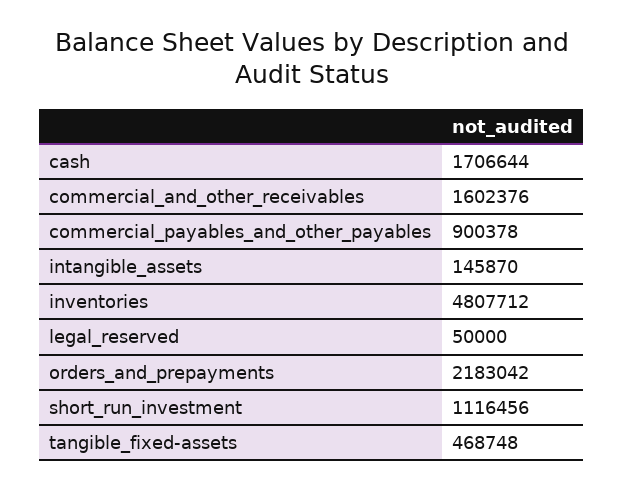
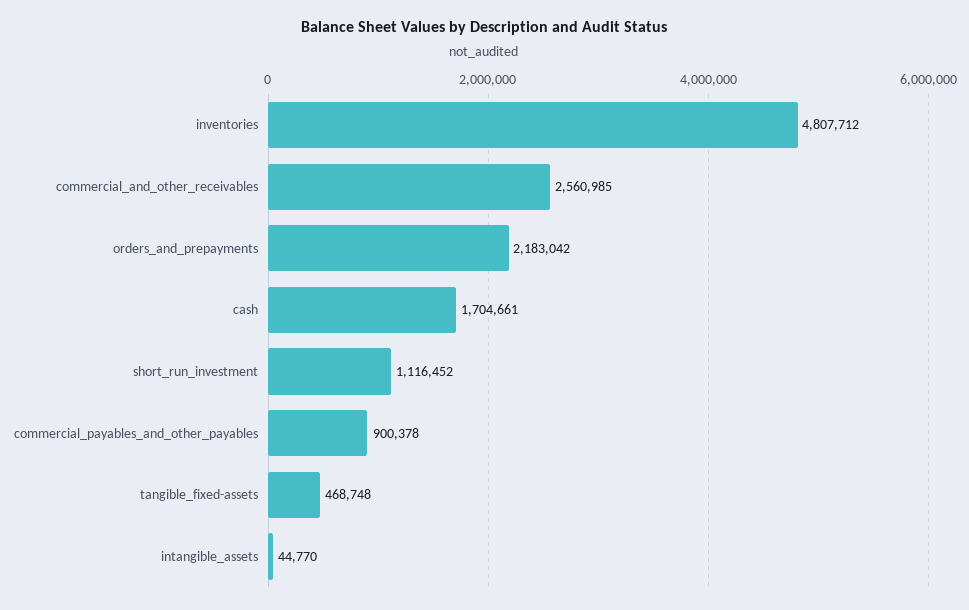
  {
-   "cash": 1706644,
+   "cash": 1704661,
-   "commercial_and_other_receivables": 1602376,
+   "commercial_and_other_receivables": 2560985,
    "commercial_payables_and_other_payables": 900378,
-   "intangible_assets": 145870,
+   "intangible_assets": 44770,
    "inventories": 4807712,
-   "legal_reserved": 50000,
    "orders_and_prepayments": 2183042,
-   "short_run_investment": 1116456,
+   "short_run_investment": 1116452,
    "tangible_fixed-assets": 468748
  }

